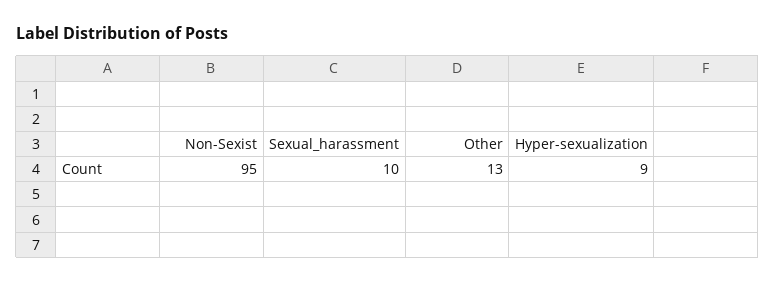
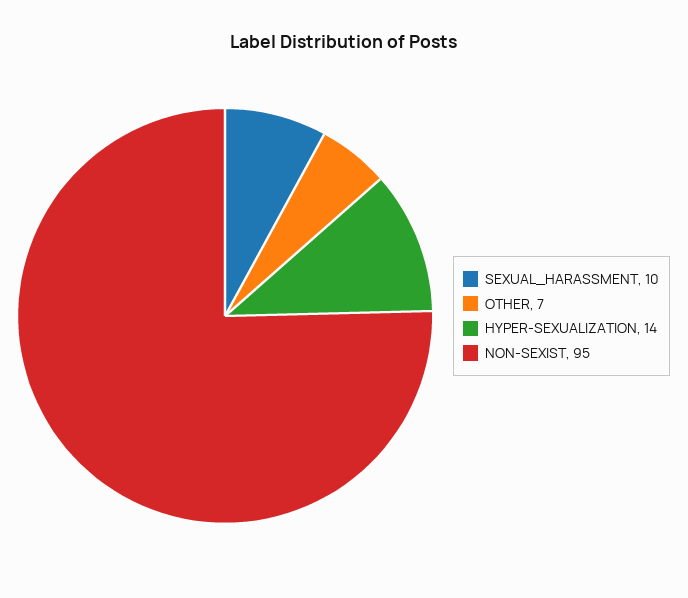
  {
    "Non-Sexist": 95,
    "Sexual_harassment": 10,
-   "Other": 13,
+   "Other": 7,
-   "Hyper-sexualization": 9
+   "Hyper-sexualization": 14
  }

